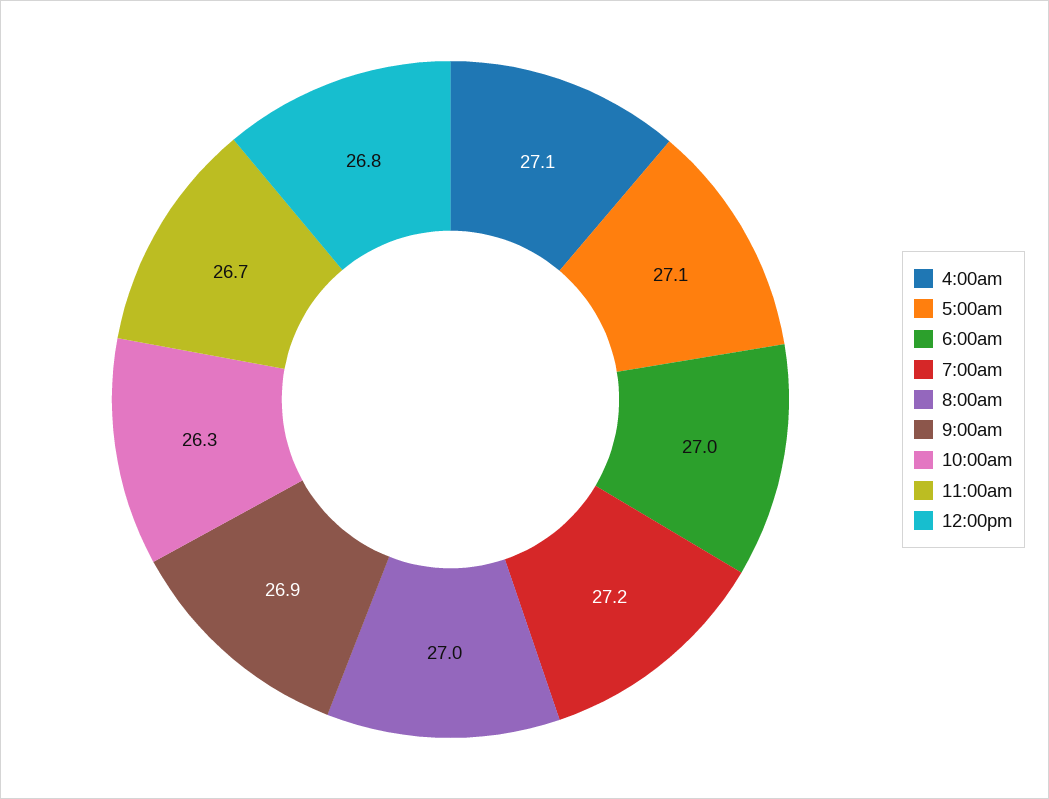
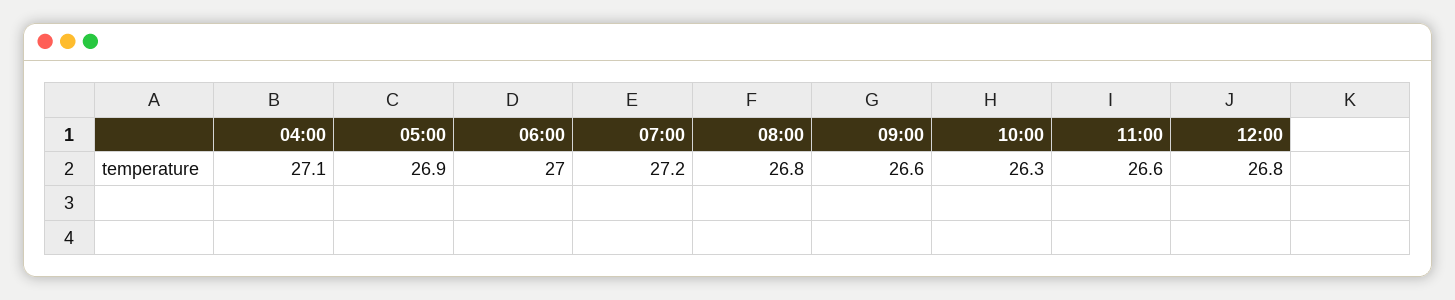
  {
    "4:00am": 27.1,
-   "5:00am": 27.1,
+   "5:00am": 26.9,
    "6:00am": 27,
    "7:00am": 27.2,
-   "8:00am": 27,
+   "8:00am": 26.8,
-   "9:00am": 26.9,
+   "9:00am": 26.6,
    "10:00am": 26.3,
-   "11:00am": 26.7,
+   "11:00am": 26.6,
    "12:00pm": 26.8
  }

